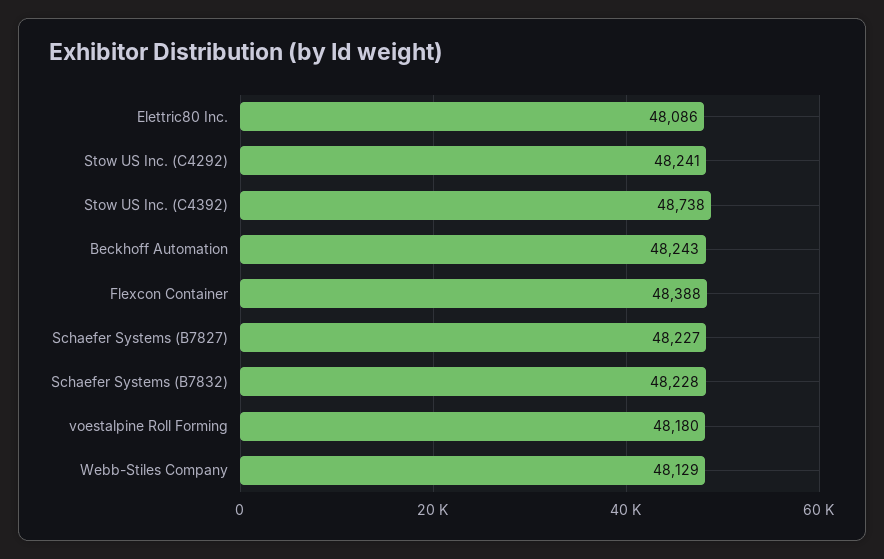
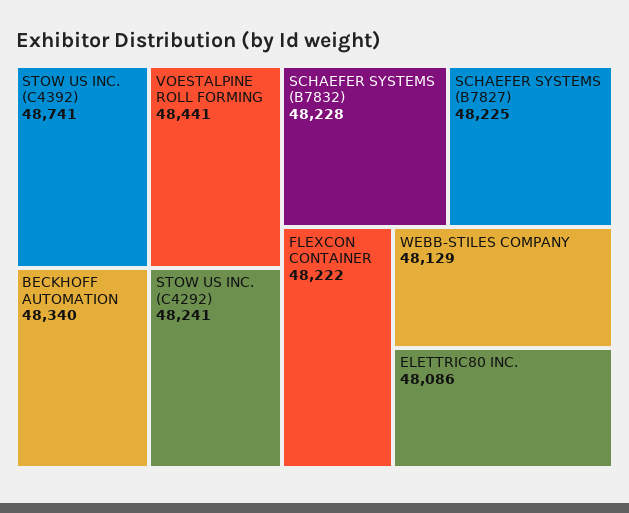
  {
    "Elettric80 Inc.": 48086,
    "Stow US Inc. (C4292)": 48241,
-   "Stow US Inc. (C4392)": 48738,
+   "Stow US Inc. (C4392)": 48741,
-   "Beckhoff Automation": 48243,
+   "Beckhoff Automation": 48340,
-   "Flexcon Container": 48388,
+   "Flexcon Container": 48222,
-   "Schaefer Systems (B7827)": 48227,
+   "Schaefer Systems (B7827)": 48225,
    "Schaefer Systems (B7832)": 48228,
-   "voestalpine Roll Forming": 48180,
+   "voestalpine Roll Forming": 48441,
    "Webb-Stiles Company": 48129
  }

